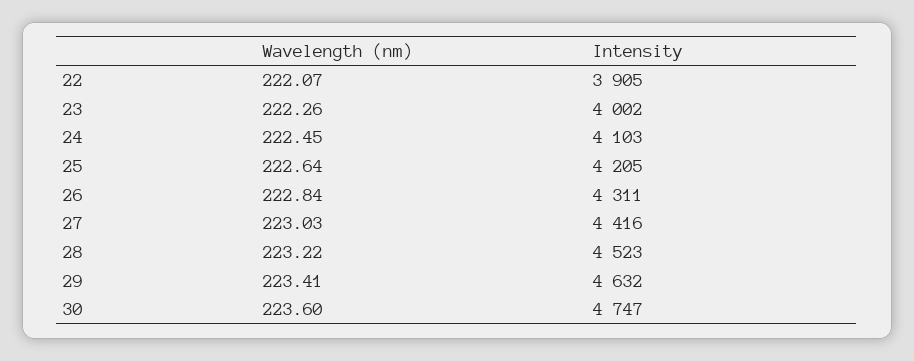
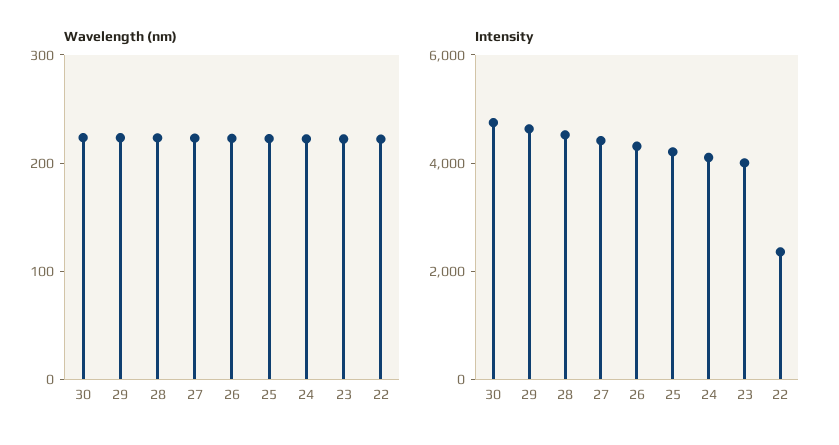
  {
    "Wavelength (nm)": {
      "22": 222.07,
      "23": 222.26,
      "24": 222.45,
      "25": 222.64,
      "26": 222.84,
      "27": 223.03,
      "28": 223.22,
      "29": 223.41,
      "30": 223.6
    },
    "Intensity": {
-     "22": 3905,
+     "22": 2500,
      "23": 4002,
      "24": 4103,
      "25": 4205,
      "26": 4311,
      "27": 4416,
      "28": 4523,
      "29": 4632,
      "30": 4747
    }
  }

